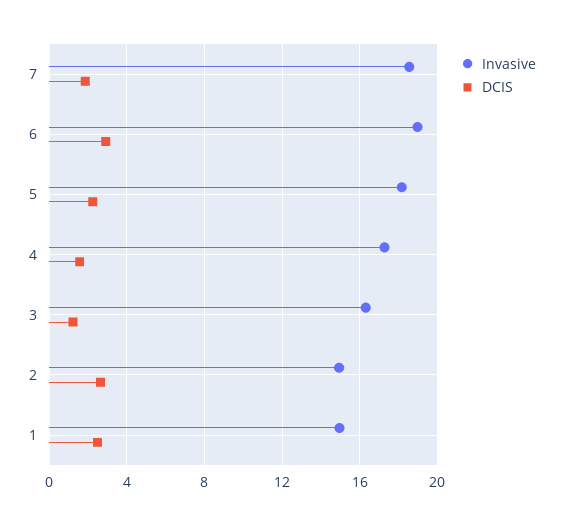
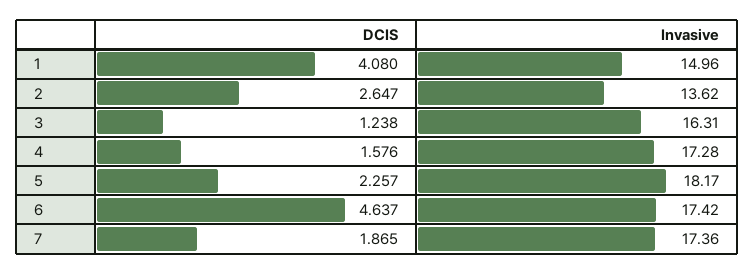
  {
    "Invasive": {
-     "7": 18.5,
+     "7": 17.36,
-     "6": 19,
+     "6": 17.42,
      "5": 18.17,
      "4": 17.28,
      "3": 16.31,
-     "2": 15,
+     "2": 13.62,
      "1": 14.96
    },
    "DCIS": {
      "7": 1.865,
-     "6": 3,
+     "6": 4.637,
      "5": 2.257,
      "4": 1.576,
      "3": 1.238,
      "2": 2.647,
-     "1": 2.5
+     "1": 4.08
    }
  }

